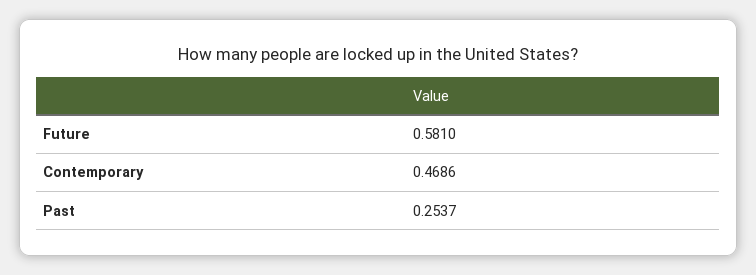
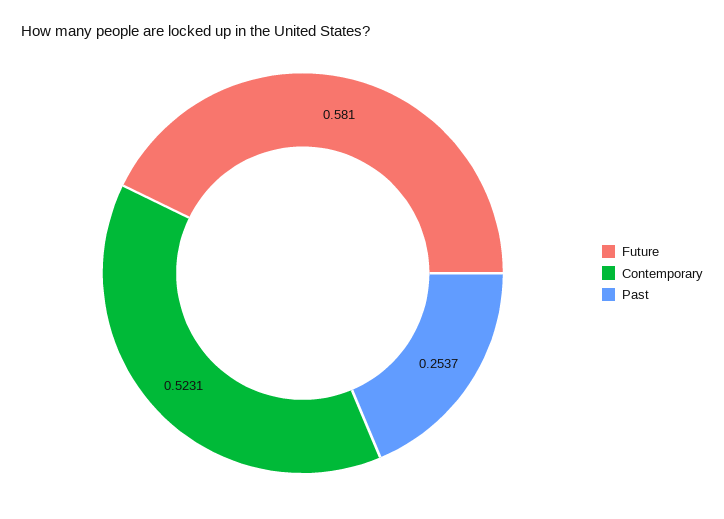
  {
    "Future": 0.581,
-   "Contemporary": 0.4686,
+   "Contemporary": 0.5231,
    "Past": 0.2537
  }

